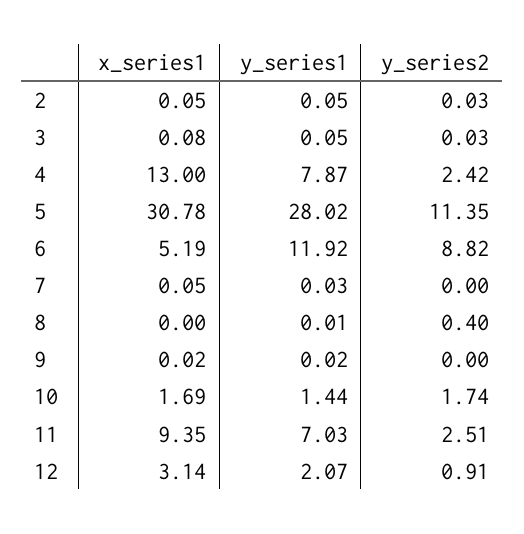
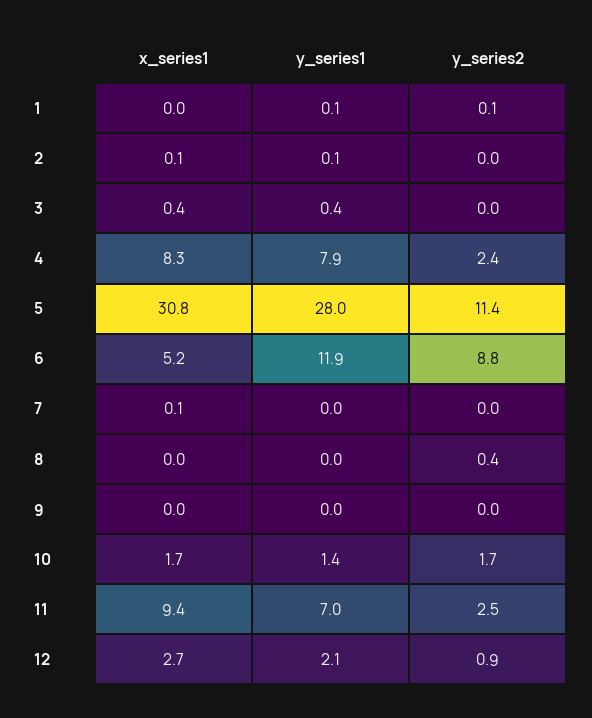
  {
    "x_series1": {
      "2": 0.05,
-     "3": 0.08,
+     "3": 0.4,
-     "4": 13,
+     "4": 8.3,
      "5": 30.78,
      "6": 5.19,
      "7": 0.05,
      "8": 0,
      "9": 0.02,
      "10": 1.69,
      "11": 9.35,
-     "12": 3.14
+     "12": 2.7,
+     "1": 0
    },
    "y_series1": {
      "2": 0.05,
-     "3": 0.05,
+     "3": 0.4,
      "4": 7.87,
      "5": 28.02,
      "6": 11.92,
      "7": 0.03,
      "8": 0.01,
      "9": 0.02,
      "10": 1.44,
      "11": 7.03,
-     "12": 2.07
+     "12": 2.07,
+     "1": 0.1
    },
    "y_series2": {
      "2": 0.03,
      "3": 0.03,
      "4": 2.42,
      "5": 11.35,
      "6": 8.82,
      "7": 0,
      "8": 0.4,
      "9": 0,
      "10": 1.74,
      "11": 2.51,
-     "12": 0.91
+     "12": 0.91,
+     "1": 0.1
    }
  }

